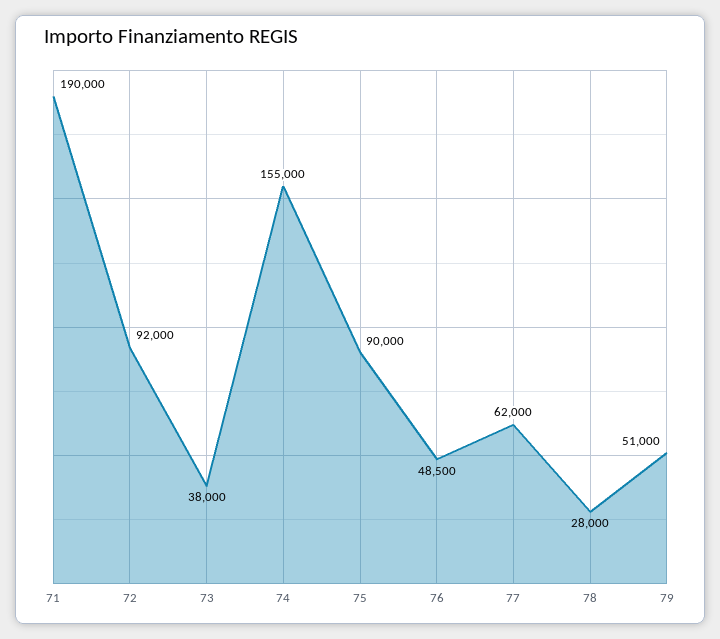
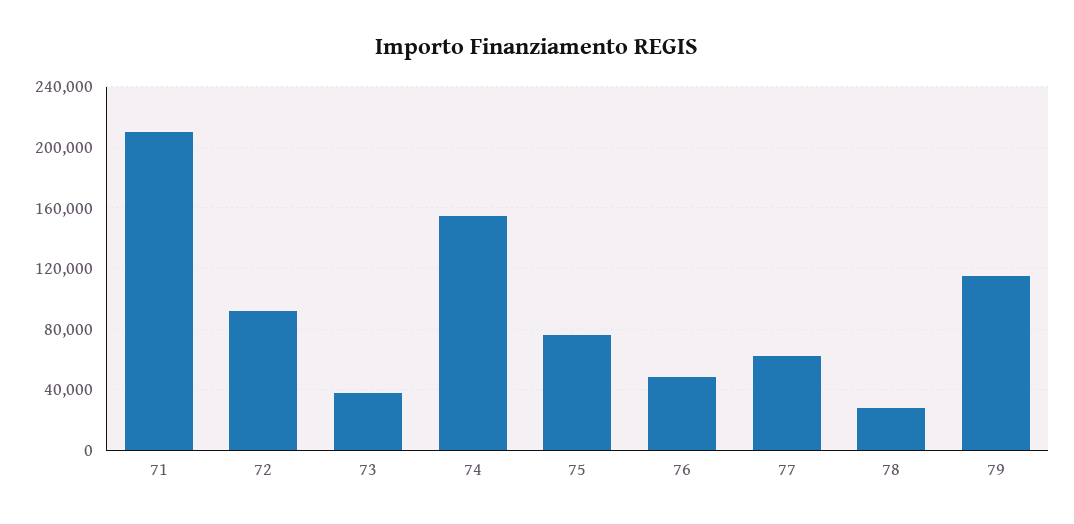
  {
-   "71": 190000,
+   "71": 210000,
    "72": 92000,
    "73": 38000,
    "74": 155000,
-   "75": 90000,
+   "75": 75000,
    "76": 48500,
    "77": 62000,
    "78": 28000,
-   "79": 51000
+   "79": 115000
  }

